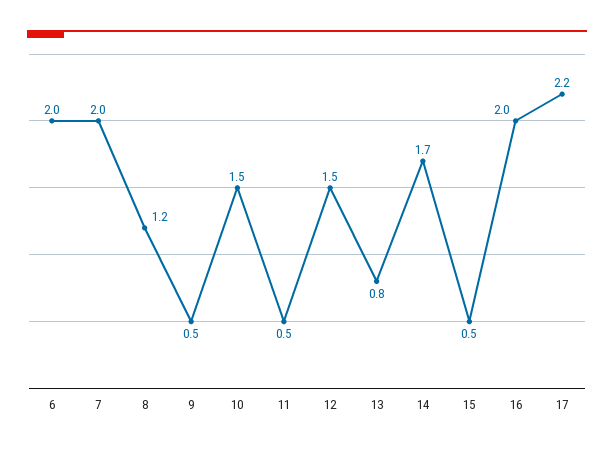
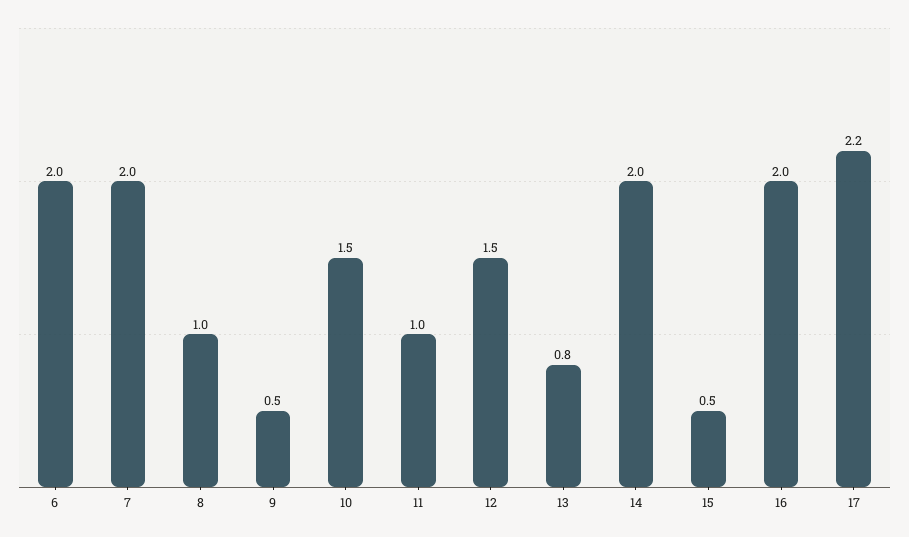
  {
    "6": 2,
    "7": 2,
-   "8": 1.2,
+   "8": 1,
    "9": 0.5,
    "10": 1.5,
-   "11": 0.5,
+   "11": 1,
    "12": 1.5,
    "13": 0.8,
-   "14": 1.7,
+   "14": 2,
    "15": 0.5,
    "16": 2,
    "17": 2.2
  }

